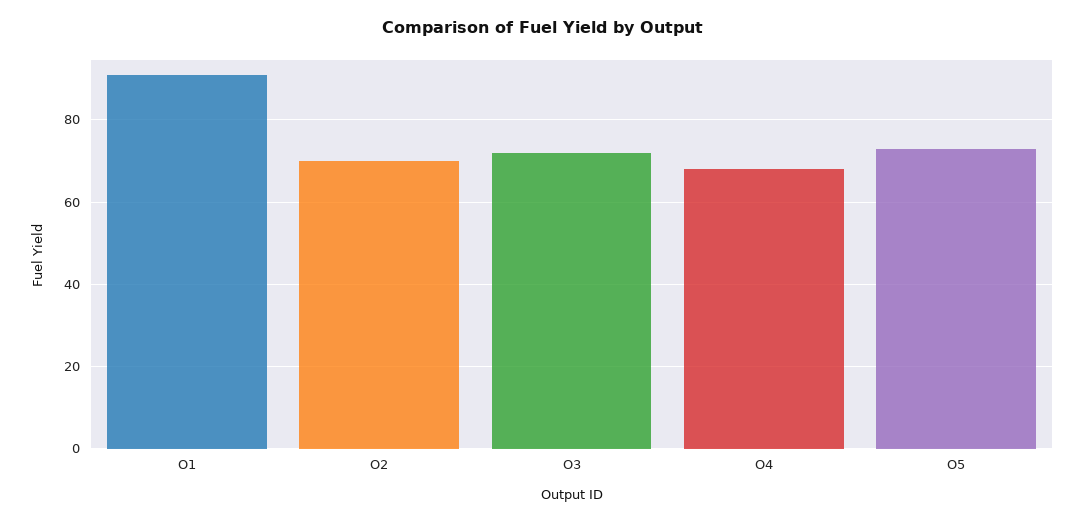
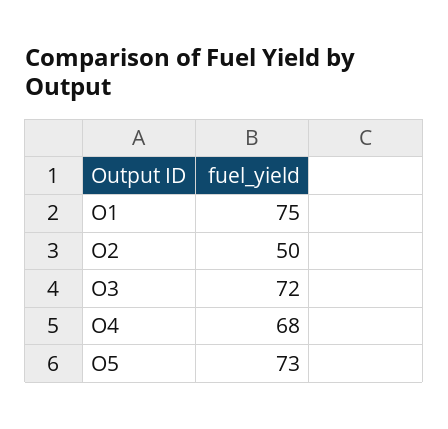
  {
-   "O1": 90,
+   "O1": 75,
-   "O2": 70,
+   "O2": 50,
    "O3": 72,
    "O4": 68,
    "O5": 73
  }

